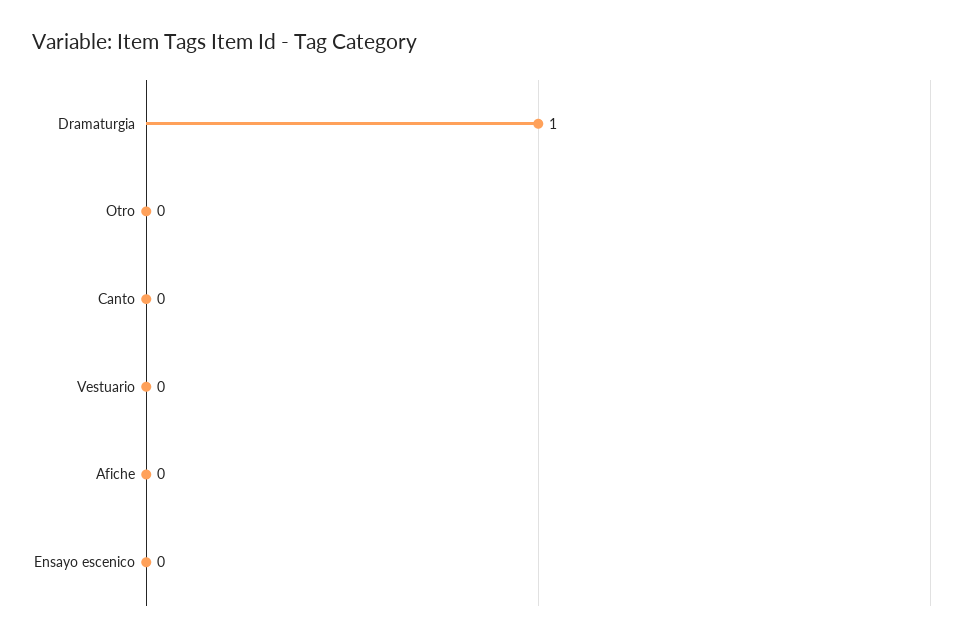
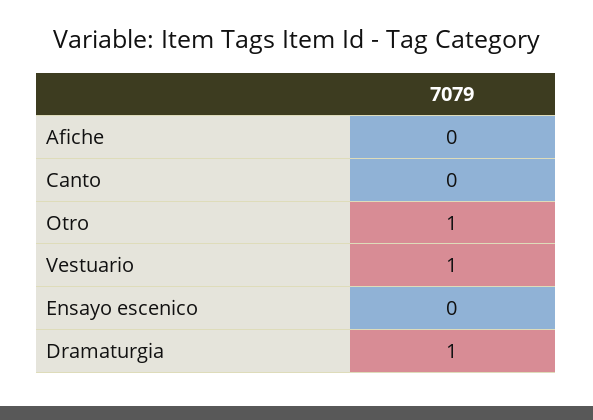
  {
    "Dramaturgia": 1,
-   "Otro": 0,
+   "Otro": 1,
    "Canto": 0,
-   "Vestuario": 0,
+   "Vestuario": 1,
    "Afiche": 0,
    "Ensayo escenico": 0
  }

